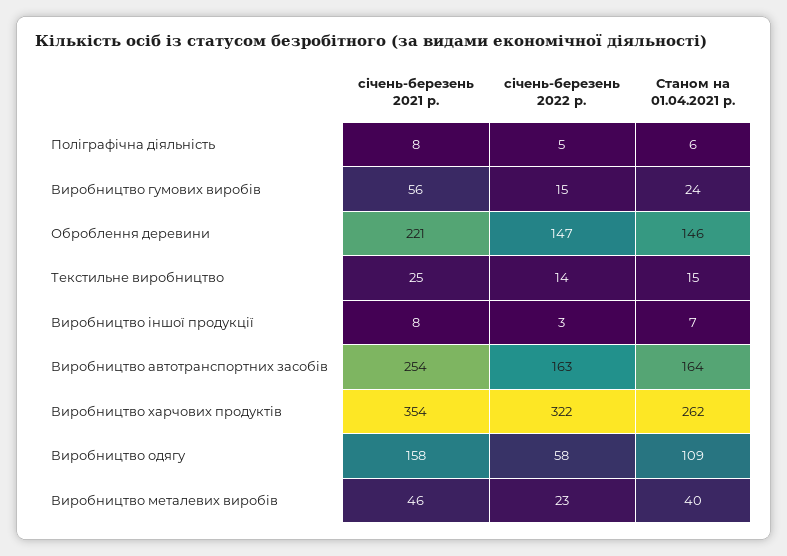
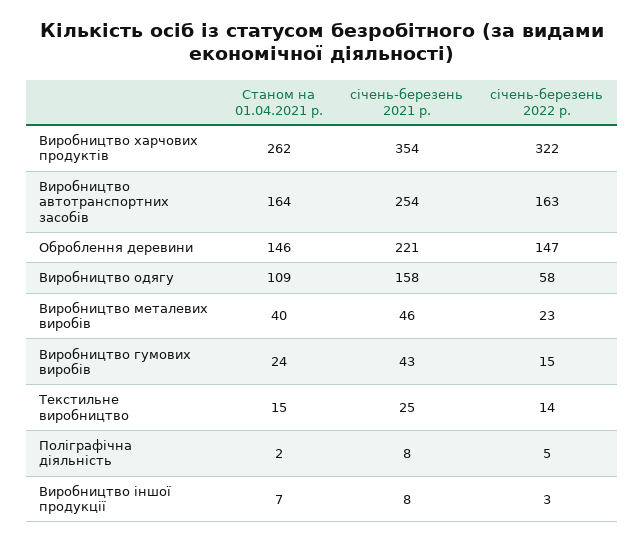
  {
    "січень-березень 2021 р.": {
      "Поліграфічна діяльність": 8,
-     "Виробництво гумових виробів": 56,
+     "Виробництво гумових виробів": 43,
      "Оброблення деревини": 221,
      "Текстильне виробництво": 25,
      "Виробництво іншої продукції": 8,
      "Виробництво автотранспортних засобів": 254,
      "Виробництво харчових продуктів": 354,
      "Виробництво одягу": 158,
      "Виробництво металевих виробів": 46
    },
    "січень-березень 2022 р.": {
      "Поліграфічна діяльність": 5,
      "Виробництво гумових виробів": 15,
      "Оброблення деревини": 147,
      "Текстильне виробництво": 14,
      "Виробництво іншої продукції": 3,
      "Виробництво автотранспортних засобів": 163,
      "Виробництво харчових продуктів": 322,
      "Виробництво одягу": 58,
      "Виробництво металевих виробів": 23
    },
    "Станом на 01.04.2021 р.": {
-     "Поліграфічна діяльність": 6,
+     "Поліграфічна діяльність": 2,
      "Виробництво гумових виробів": 24,
      "Оброблення деревини": 146,
      "Текстильне виробництво": 15,
      "Виробництво іншої продукції": 7,
      "Виробництво автотранспортних засобів": 164,
      "Виробництво харчових продуктів": 262,
      "Виробництво одягу": 109,
      "Виробництво металевих виробів": 40
    }
  }

